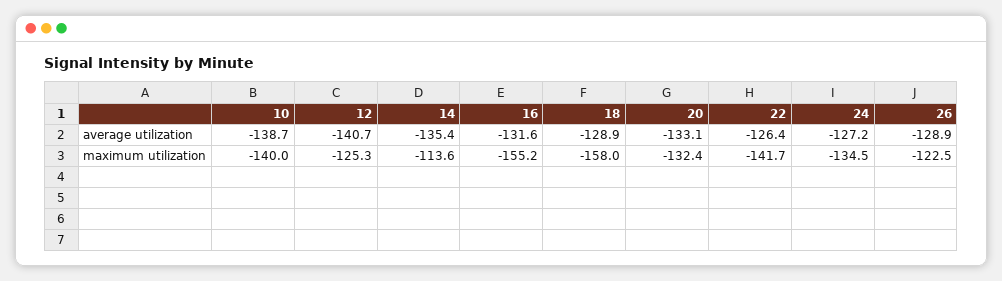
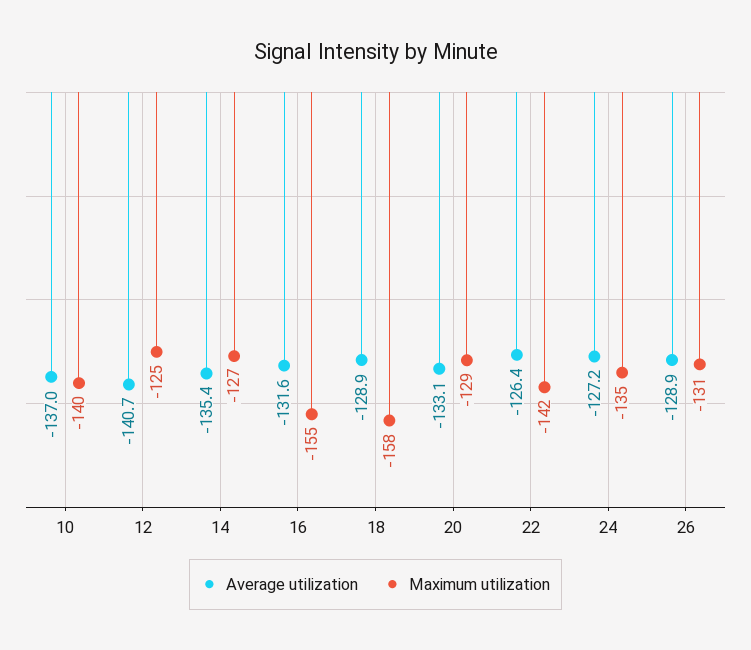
  {
    "average utilization": {
-     "10": -138.7,
+     "10": -137,
      "12": -140.7,
      "14": -135.4,
      "16": -131.6,
      "18": -128.9,
      "20": -133.1,
      "22": -126.4,
      "24": -127.2,
      "26": -128.9
    },
    "maximum utilization": {
      "10": -140,
      "12": -125.3,
-     "14": -113.6,
+     "14": -127,
      "16": -155.2,
      "18": -158,
-     "20": -132.4,
+     "20": -129,
      "22": -141.7,
      "24": -134.5,
-     "26": -122.5
+     "26": -131
    }
  }

